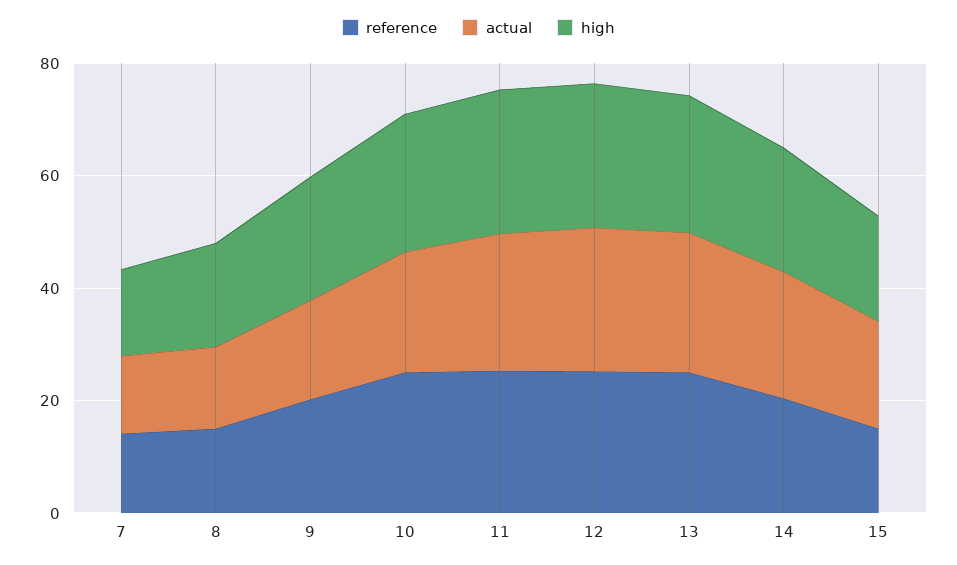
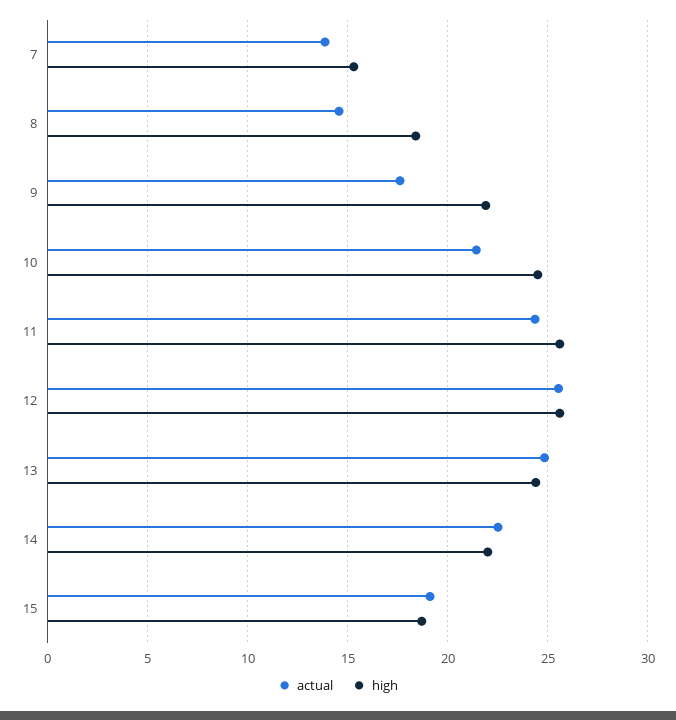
  {
-   "reference": {
-     "7": 15,
-     "8": 15,
-     "9": 20,
-     "10": 25,
-     "11": 25,
-     "12": 25,
-     "13": 25,
-     "14": 20,
-     "15": 15
-   },
    "actual": {
      "7": 14,
      "8": 14.5,
      "9": 17.5,
      "10": 21.5,
      "11": 24.5,
      "12": 25.5,
      "13": 25,
      "14": 22.5,
      "15": 19
    },
    "high": {
      "7": 15.5,
      "8": 18.5,
      "9": 22,
      "10": 24.5,
      "11": 25.5,
      "12": 25.5,
      "13": 24.5,
      "14": 22,
      "15": 18.5
    }
  }

